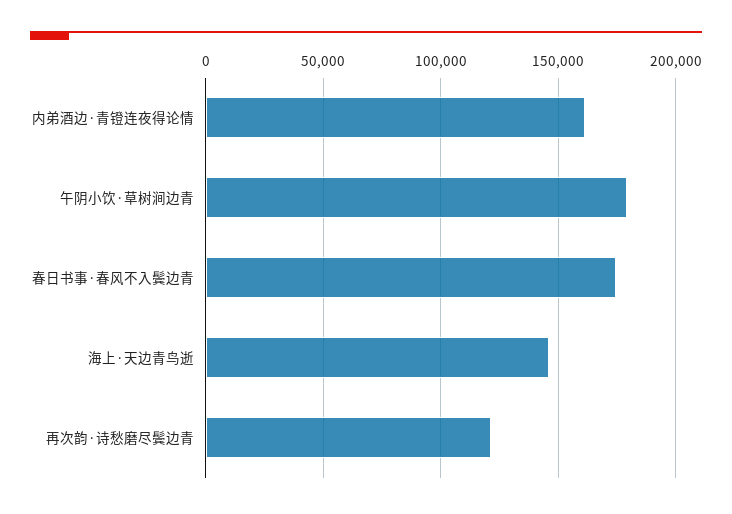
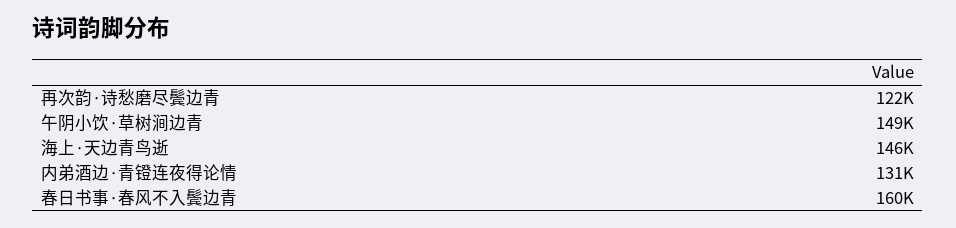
  {
-   "内弟酒边·青镫连夜得论情": 160000,
+   "内弟酒边·青镫连夜得论情": 131000,
-   "午阴小饮·草树涧边青": 180000,
+   "午阴小饮·草树涧边青": 149000,
-   "春日书事·春风不入鬓边青": 175000,
+   "春日书事·春风不入鬓边青": 160000,
    "海上·天边青鸟逝": 146000,
    "再次韵·诗愁磨尽鬓边青": 122000
  }

